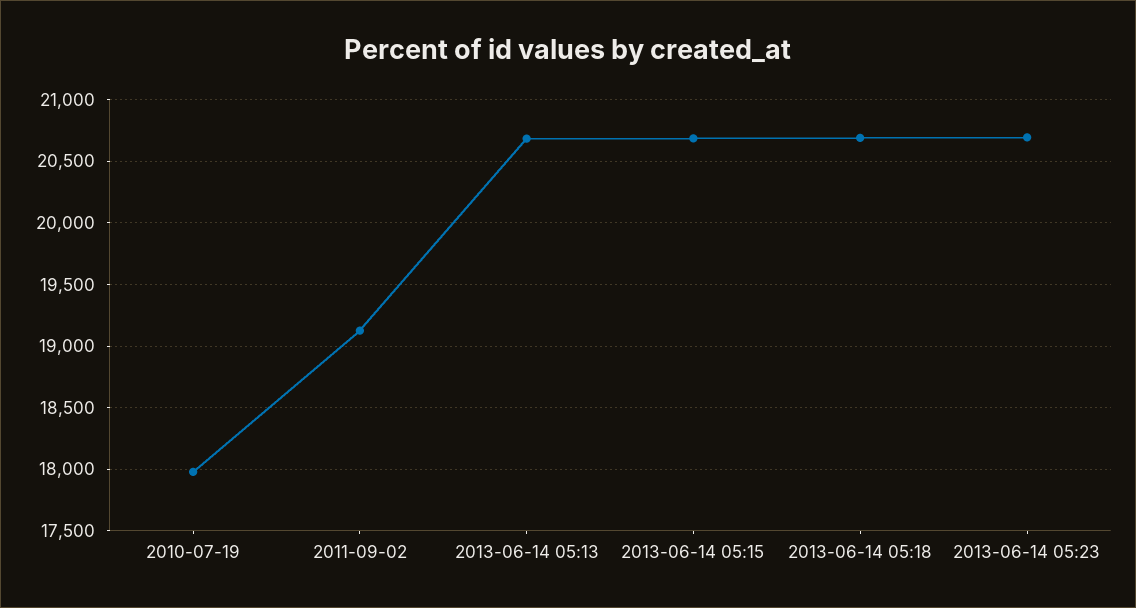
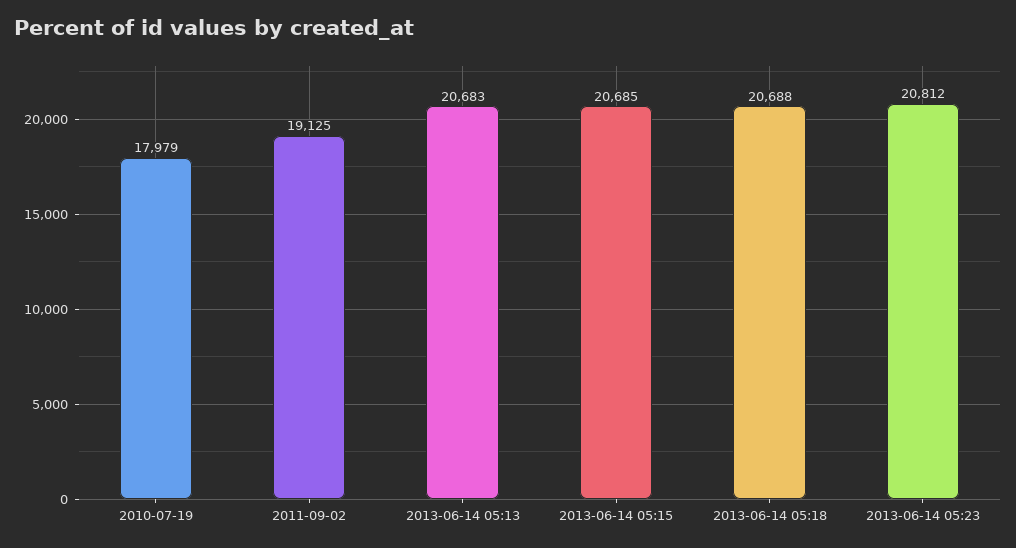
  {
    "2010-07-19": 17979,
    "2011-09-02": 19125,
    "2013-06-14 05:13": 20683,
    "2013-06-14 05:15": 20685,
    "2013-06-14 05:18": 20688,
-   "2013-06-14 05:23": 20700
+   "2013-06-14 05:23": 20812
  }

